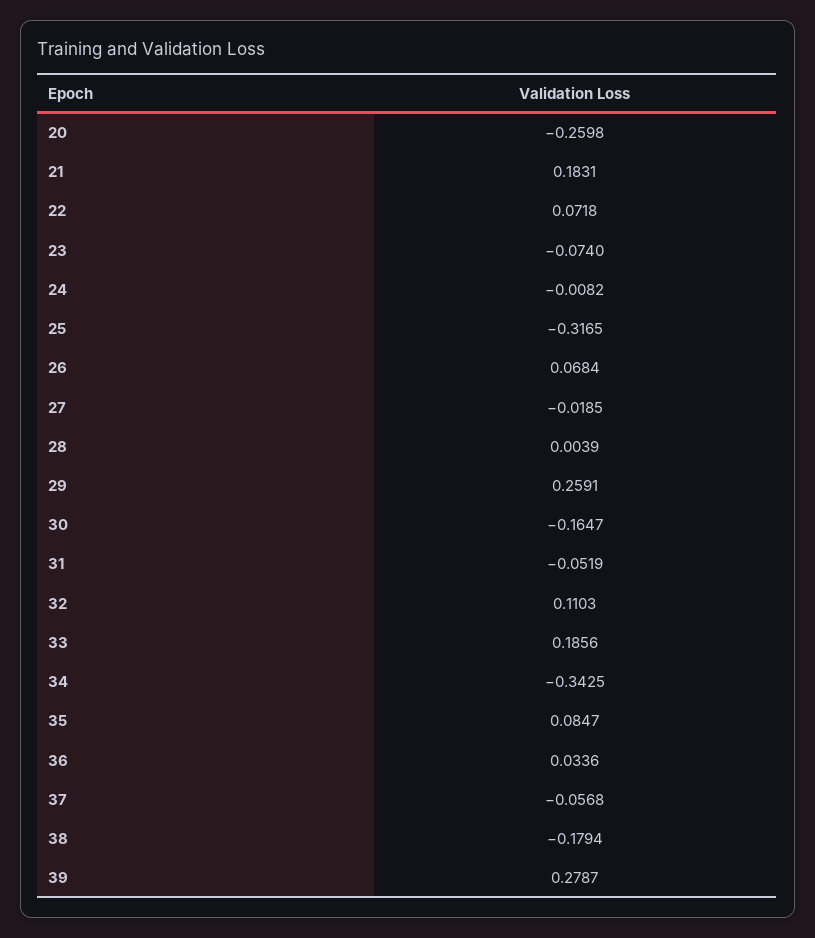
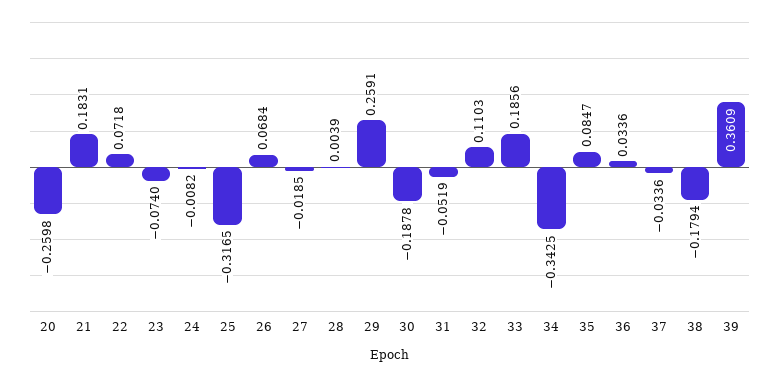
  {
    "20": -0.2598,
    "21": 0.1831,
    "22": 0.0718,
    "23": -0.074,
    "24": -0.0082,
    "25": -0.3165,
    "26": 0.0684,
    "27": -0.0185,
    "28": 0.0039,
    "29": 0.2591,
-   "30": -0.1647,
+   "30": -0.1878,
    "31": -0.0519,
    "32": 0.1103,
    "33": 0.1856,
    "34": -0.3425,
    "35": 0.0847,
    "36": 0.0336,
-   "37": -0.0568,
+   "37": -0.0336,
    "38": -0.1794,
-   "39": 0.2787
+   "39": 0.3609
  }

